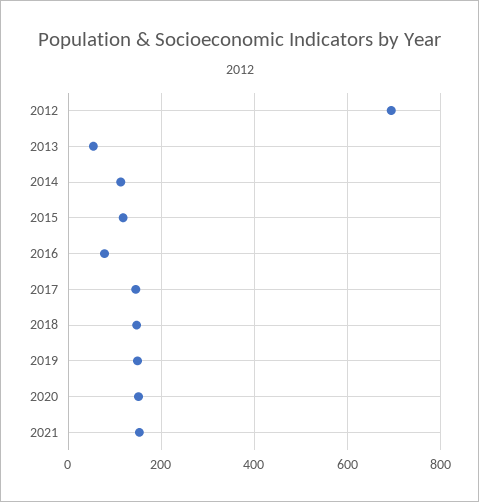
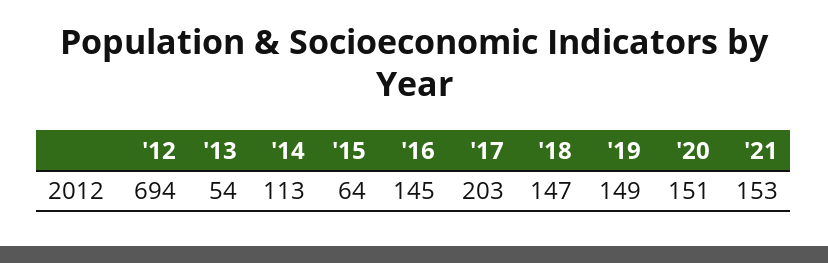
  {
    "2012": 694,
    "2013": 54,
    "2014": 113,
-   "2015": 120,
+   "2015": 64,
-   "2016": 80,
+   "2016": 145,
-   "2017": 140,
+   "2017": 203,
    "2018": 147,
    "2019": 149,
    "2020": 151,
    "2021": 153
  }

